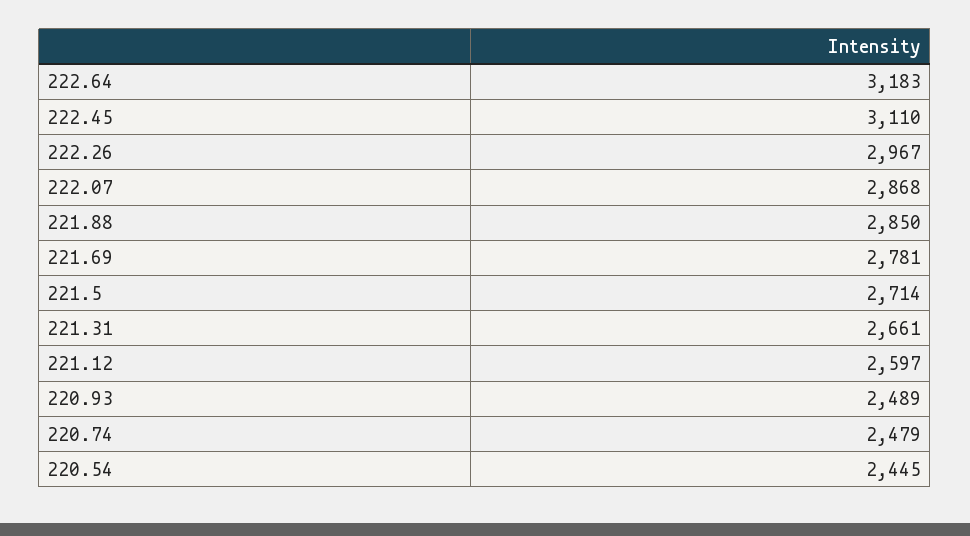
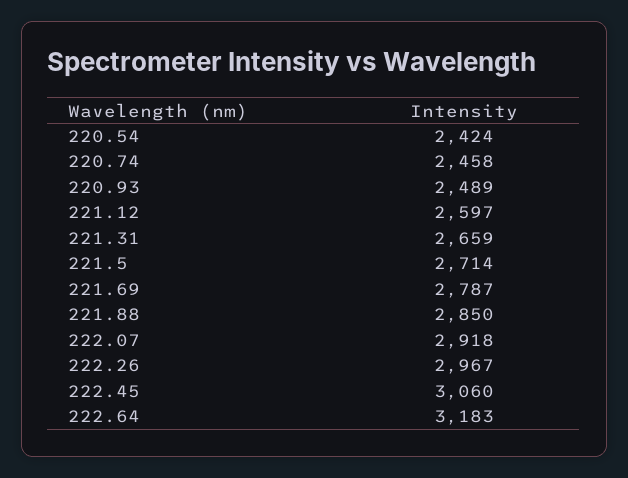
  {
    "222.64": 3183,
-   "222.45": 3110,
+   "222.45": 3060,
    "222.26": 2967,
-   "222.07": 2868,
+   "222.07": 2918,
    "221.88": 2850,
-   "221.69": 2781,
+   "221.69": 2787,
    "221.5": 2714,
-   "221.31": 2661,
+   "221.31": 2659,
    "221.12": 2597,
    "220.93": 2489,
-   "220.74": 2479,
+   "220.74": 2458,
-   "220.54": 2445
+   "220.54": 2424
  }

